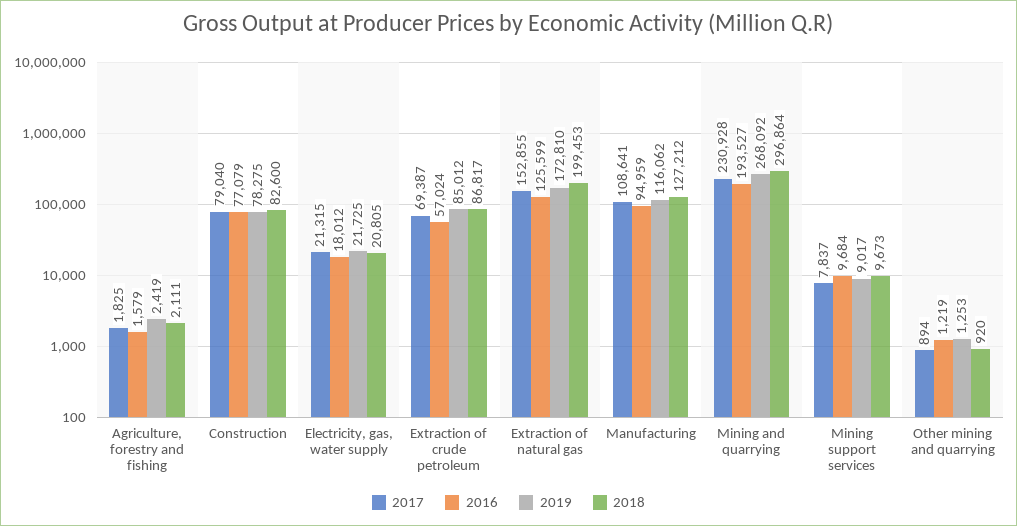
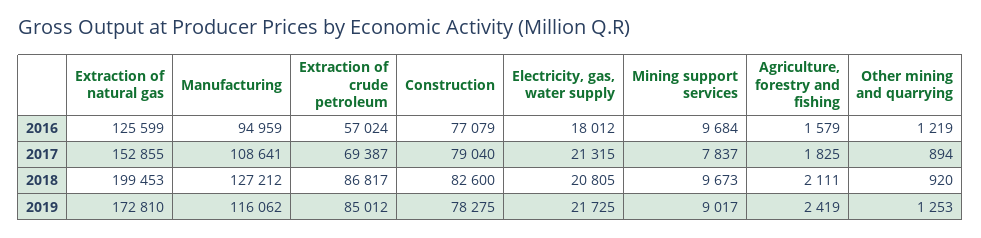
  {
    "2017": {
      "Agriculture, forestry and fishing": 1825,
      "Construction": 79040,
      "Electricity, gas, water supply": 21315,
      "Extraction of crude petroleum": 69387,
      "Extraction of natural gas": 152855,
      "Manufacturing": 108641,
-     "Mining and quarrying": 230928,
      "Mining support services": 7837,
      "Other mining and quarrying": 894
    },
    "2016": {
      "Agriculture, forestry and fishing": 1579,
      "Construction": 77079,
      "Electricity, gas, water supply": 18012,
      "Extraction of crude petroleum": 57024,
      "Extraction of natural gas": 125599,
      "Manufacturing": 94959,
-     "Mining and quarrying": 193527,
      "Mining support services": 9684,
      "Other mining and quarrying": 1219
    },
    "2019": {
      "Agriculture, forestry and fishing": 2419,
      "Construction": 78275,
      "Electricity, gas, water supply": 21725,
      "Extraction of crude petroleum": 85012,
      "Extraction of natural gas": 172810,
      "Manufacturing": 116062,
-     "Mining and quarrying": 268092,
      "Mining support services": 9017,
      "Other mining and quarrying": 1253
    },
    "2018": {
      "Agriculture, forestry and fishing": 2111,
      "Construction": 82600,
      "Electricity, gas, water supply": 20805,
      "Extraction of crude petroleum": 86817,
      "Extraction of natural gas": 199453,
      "Manufacturing": 127212,
-     "Mining and quarrying": 296864,
      "Mining support services": 9673,
      "Other mining and quarrying": 920
    }
  }

